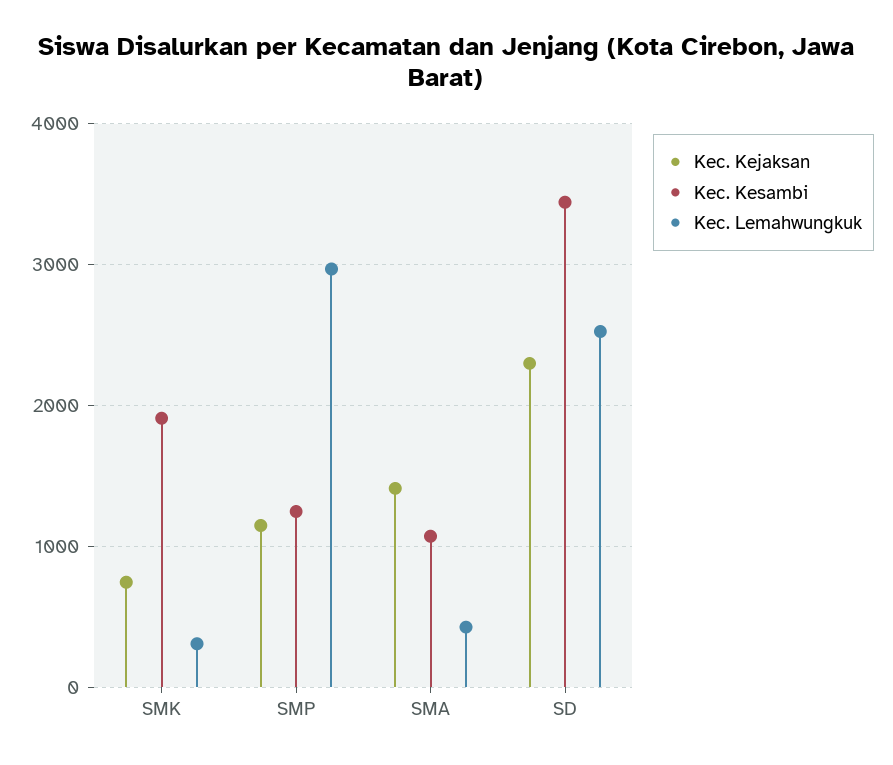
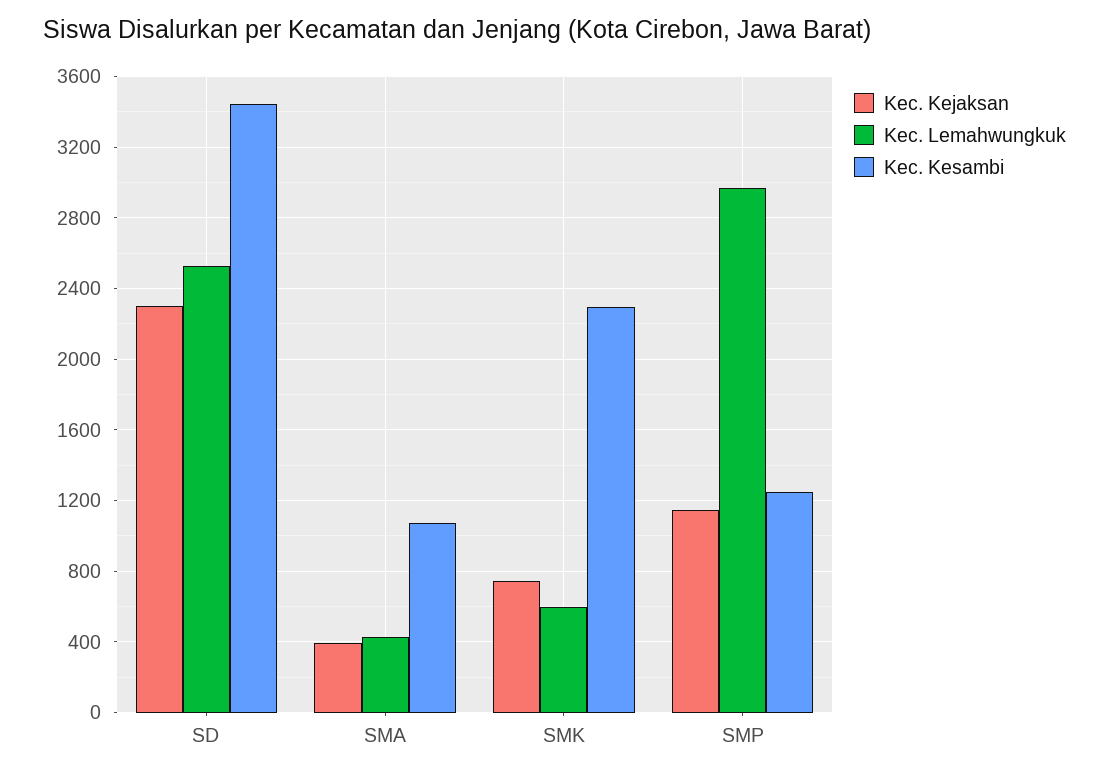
  {
    "Kec. Kejaksan": {
      "SMK": 750,
      "SMP": 1150,
-     "SMA": 1400,
+     "SMA": 400,
      "SD": 2300
    },
    "Kec. Kesambi": {
-     "SMK": 1900,
+     "SMK": 2300,
      "SMP": 1250,
      "SMA": 1050,
      "SD": 3450
    },
    "Kec. Lemahwungkuk": {
-     "SMK": 300,
+     "SMK": 600,
      "SMP": 2950,
      "SMA": 450,
      "SD": 2550
    }
  }

